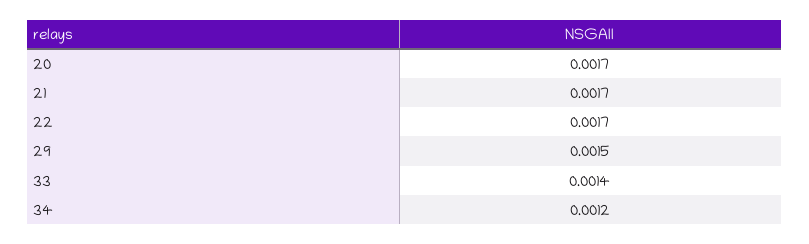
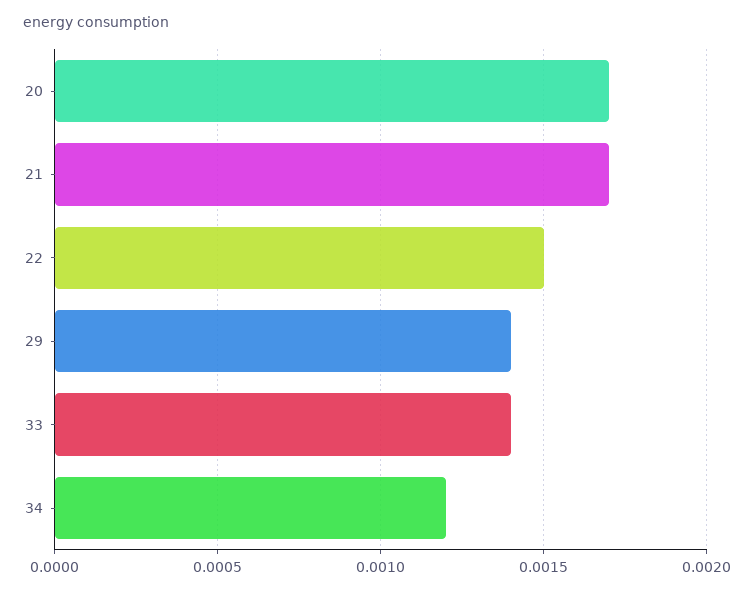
  {
    "20": 0.0017,
    "21": 0.0017,
-   "22": 0.0017,
+   "22": 0.0015,
-   "29": 0.0015,
+   "29": 0.0014,
    "33": 0.0014,
    "34": 0.0012
  }

